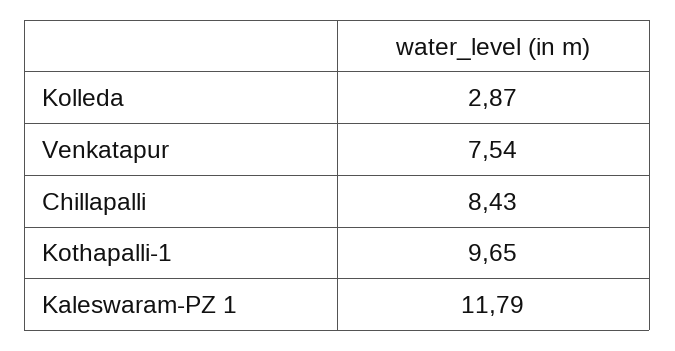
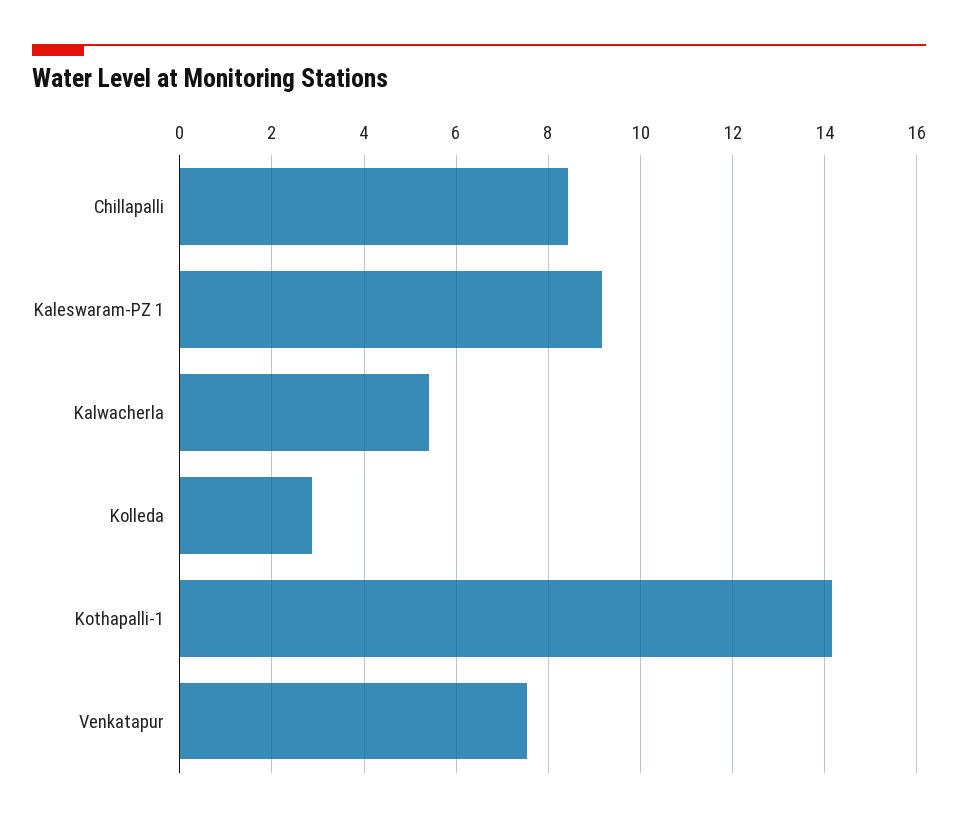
  {
    "Kolleda": 2.87,
    "Venkatapur": 7.54,
    "Chillapalli": 8.43,
-   "Kothapalli-1": 9.65,
+   "Kothapalli-1": 14.2,
-   "Kaleswaram-PZ 1": 11.79
+   "Kaleswaram-PZ 1": 9.2,
+   "Kalwacherla": 5.4
  }

